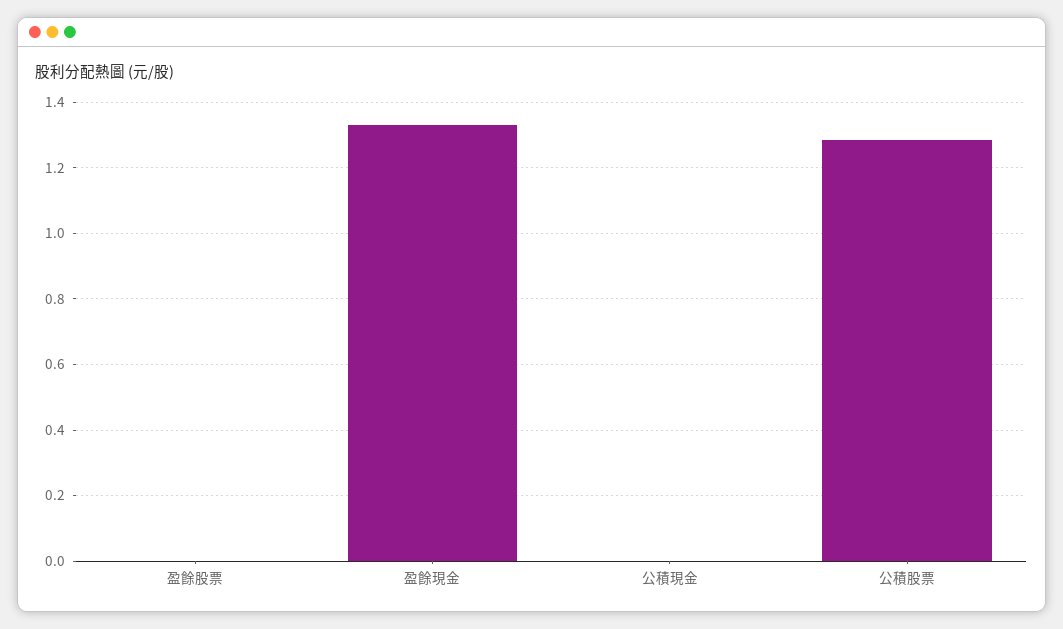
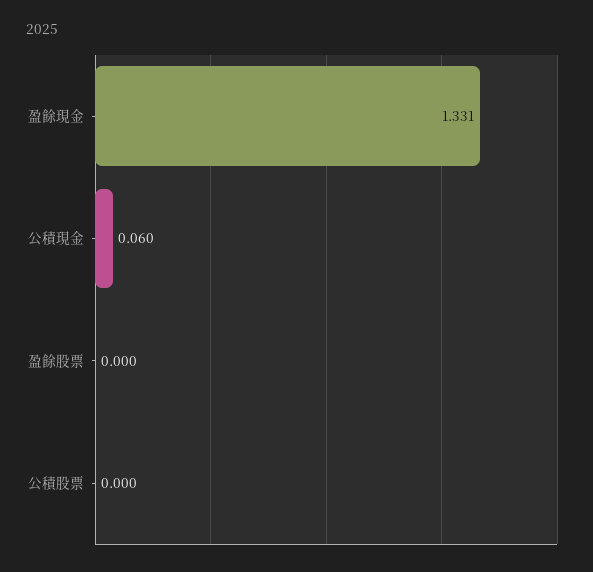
  {
    "盈餘股票": 0,
    "盈餘現金": 1.331,
-   "公積現金": 0,
+   "公積現金": 0.06,
-   "公積股票": 1.28
+   "公積股票": 0
  }

